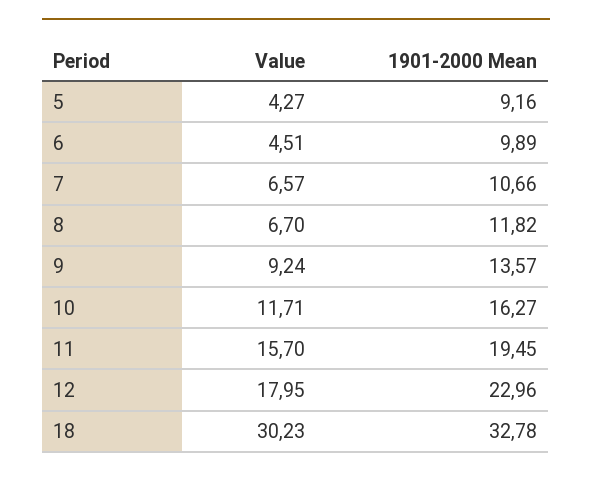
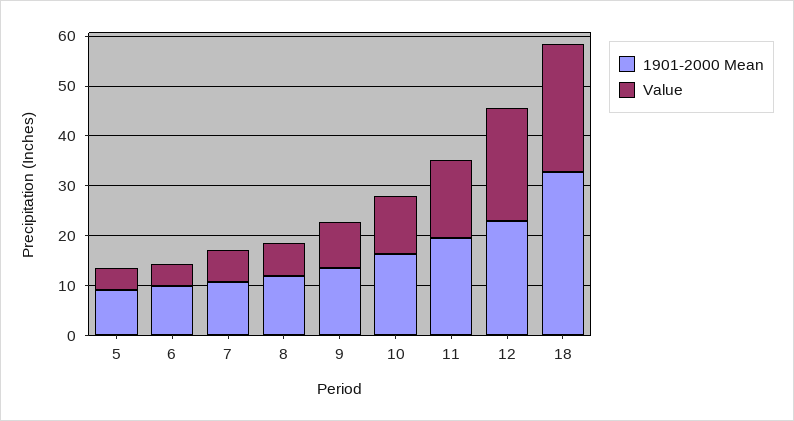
  {
    "Value": {
      "5": 4.27,
      "6": 4.51,
      "7": 6.57,
      "8": 6.7,
      "9": 9.24,
      "10": 11.71,
      "11": 15.7,
-     "12": 17.95,
+     "12": 22,
-     "18": 30.23
+     "18": 26
    },
    "1901-2000 Mean": {
      "5": 9.16,
      "6": 9.89,
      "7": 10.66,
      "8": 11.82,
      "9": 13.57,
      "10": 16.27,
      "11": 19.45,
      "12": 22.96,
      "18": 32.78
    }
  }

